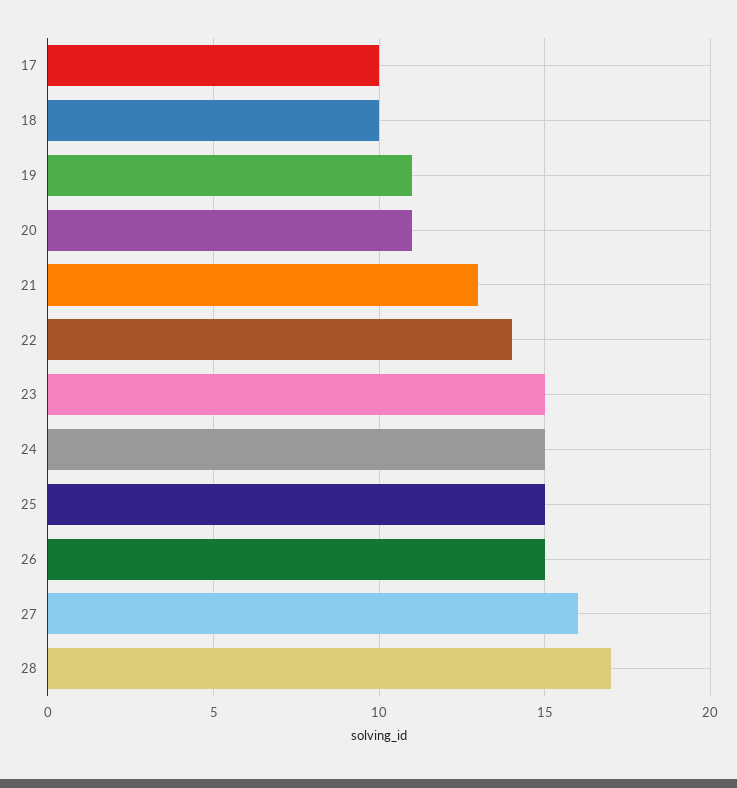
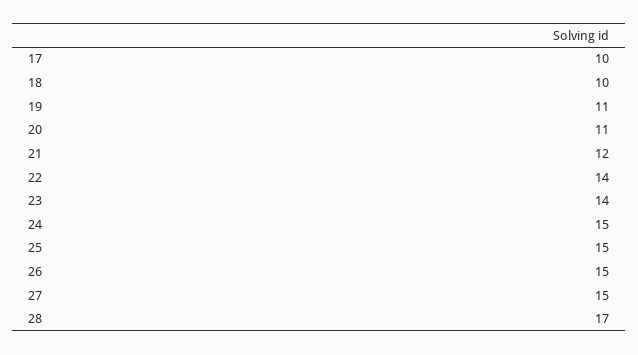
  {
    "17": 10,
    "18": 10,
    "19": 11,
    "20": 11,
-   "21": 13,
+   "21": 12,
    "22": 14,
-   "23": 15,
+   "23": 14,
    "24": 15,
    "25": 15,
    "26": 15,
-   "27": 16,
+   "27": 15,
    "28": 17
  }

